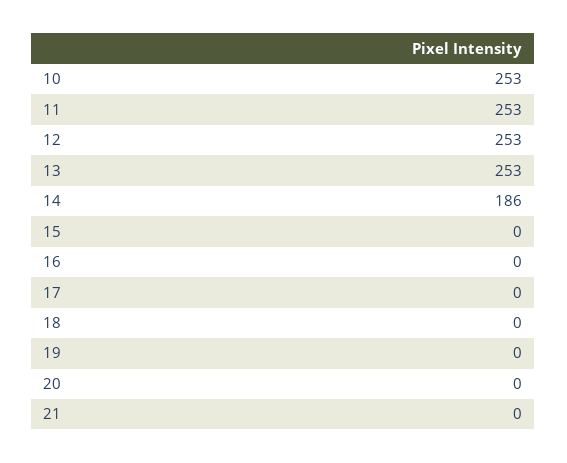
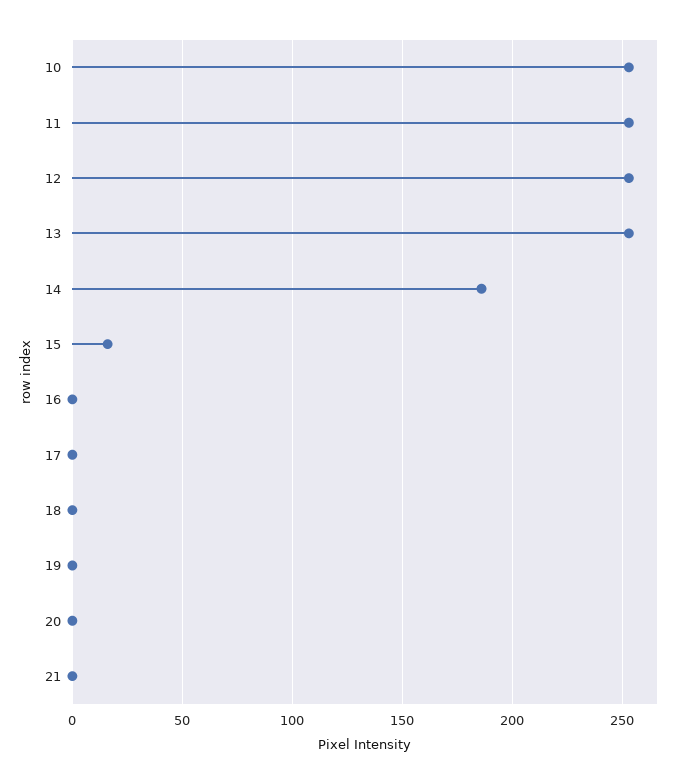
  {
    "10": 253,
    "11": 253,
    "12": 253,
    "13": 253,
    "14": 186,
-   "15": 0,
+   "15": 15,
    "16": 0,
    "17": 0,
    "18": 0,
    "19": 0,
    "20": 0,
    "21": 0
  }

